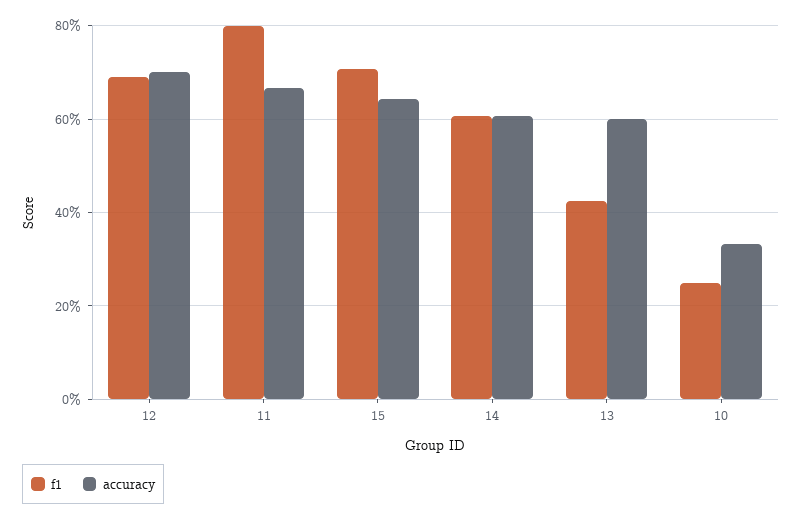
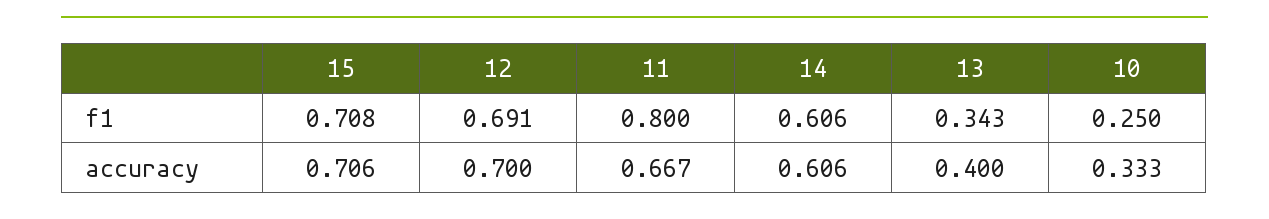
  {
    "f1": {
      "12": 0.691,
      "11": 0.8,
      "15": 0.708,
      "14": 0.606,
-     "13": 0.42,
+     "13": 0.343,
      "10": 0.25
    },
    "accuracy": {
      "12": 0.7,
      "11": 0.667,
-     "15": 0.64,
+     "15": 0.706,
      "14": 0.606,
-     "13": 0.6,
+     "13": 0.4,
      "10": 0.333
    }
  }

